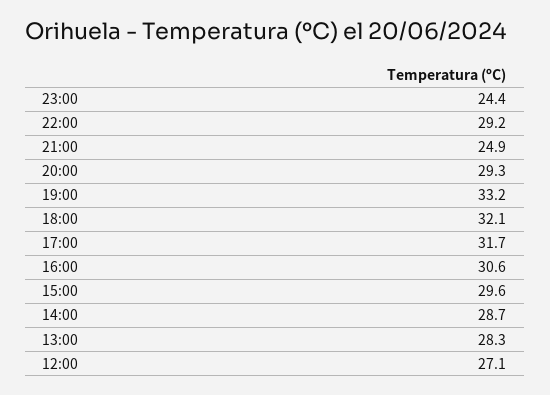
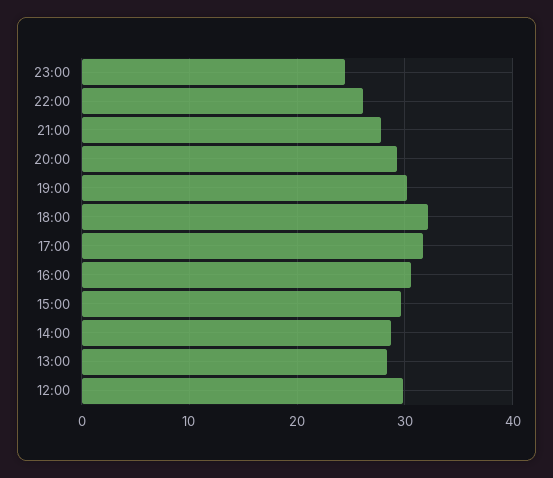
  {
    "23:00": 24.4,
-   "22:00": 29.2,
+   "22:00": 26,
-   "21:00": 24.9,
+   "21:00": 28,
    "20:00": 29.3,
-   "19:00": 33.2,
+   "19:00": 30,
    "18:00": 32.1,
    "17:00": 31.7,
    "16:00": 30.6,
    "15:00": 29.6,
    "14:00": 28.7,
    "13:00": 28.3,
-   "12:00": 27.1
+   "12:00": 30
  }

